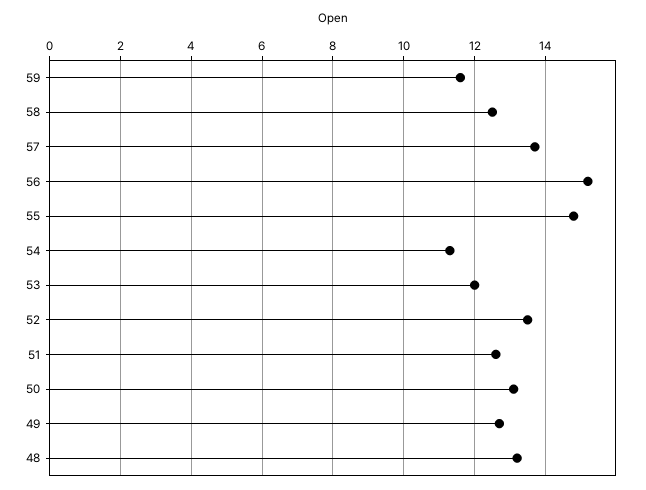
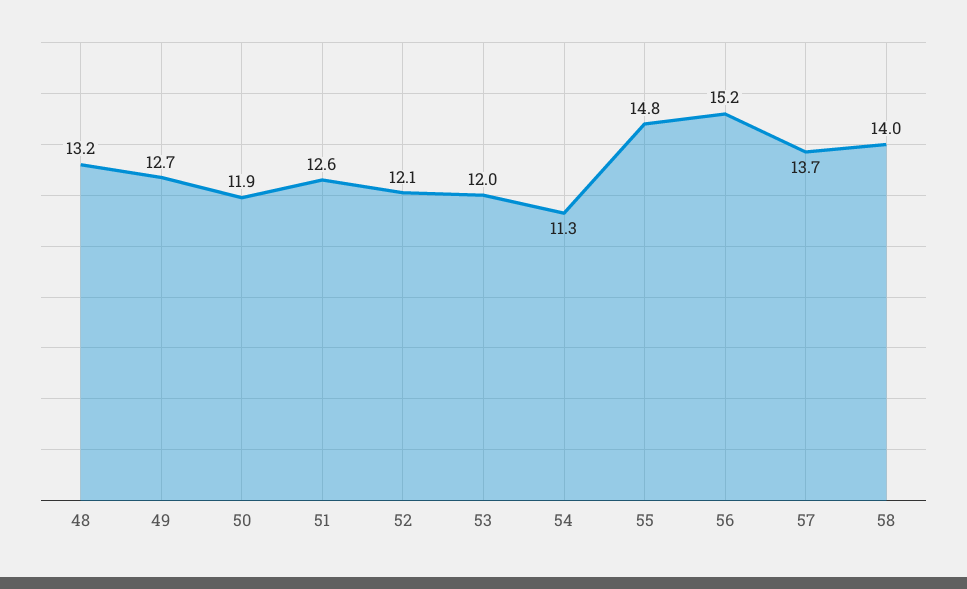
  {
-   "59": 11.5,
-   "58": 12.5,
+   "58": 14,
    "57": 13.7,
    "56": 15.2,
    "55": 14.8,
    "54": 11.3,
    "53": 12,
-   "52": 13.5,
+   "52": 12.1,
    "51": 12.6,
-   "50": 13,
+   "50": 11.9,
    "49": 12.7,
    "48": 13.2
  }

